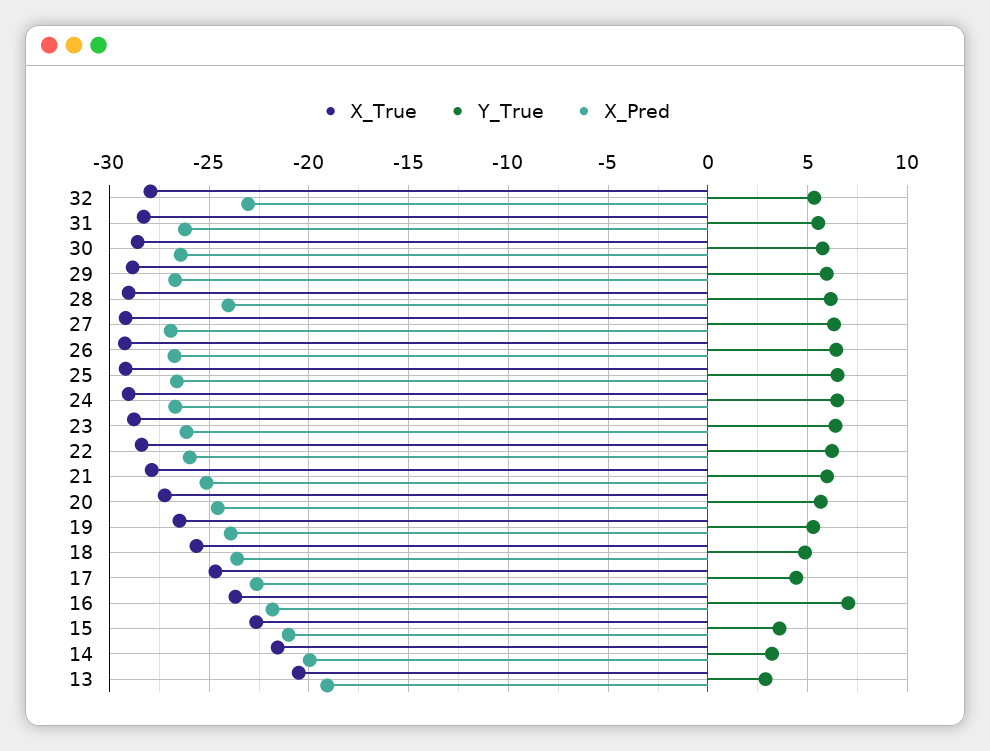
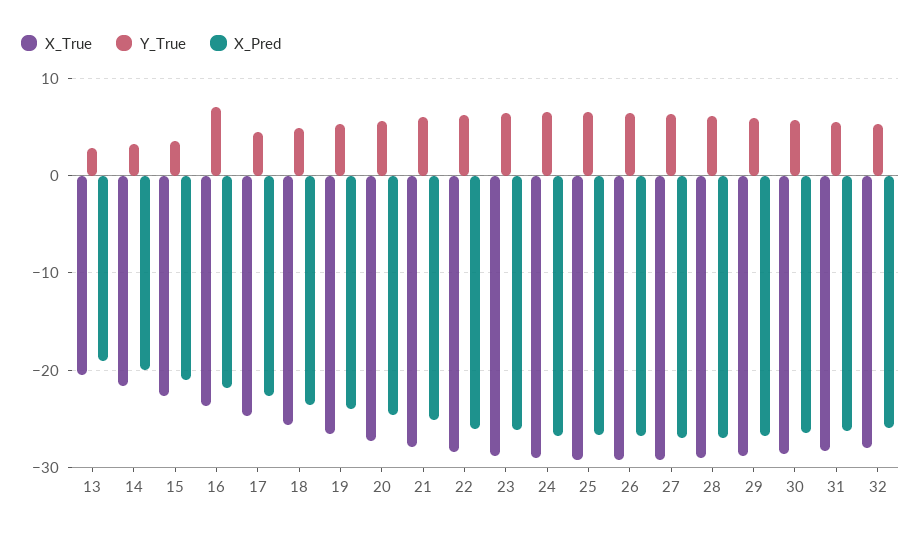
  {
    "X_True": {
      "32": -28,
      "31": -28.5,
      "30": -28.5,
      "29": -29,
      "28": -29,
      "27": -29,
      "26": -29,
      "25": -29,
      "24": -29,
      "23": -29,
      "22": -28.5,
      "21": -28,
      "20": -27,
      "19": -26.5,
      "18": -25.5,
      "17": -24.5,
      "16": -23.5,
      "15": -22.5,
      "14": -21.5,
      "13": -20.5
    },
    "Y_True": {
      "32": 5.5,
      "31": 5.5,
      "30": 6,
      "29": 6,
      "28": 6,
      "27": 6.5,
      "26": 6.5,
      "25": 6.5,
      "24": 6.5,
      "23": 6.5,
      "22": 6,
      "21": 6,
      "20": 5.5,
      "19": 5.5,
      "18": 5,
      "17": 4.5,
      "16": 7,
      "15": 3.5,
      "14": 3,
      "13": 3
    },
    "X_Pred": {
-     "32": -23,
+     "32": -26,
      "31": -26,
      "30": -26.5,
      "29": -26.5,
-     "28": -24,
+     "28": -27,
      "27": -27,
      "26": -26.5,
      "25": -26.5,
      "24": -26.5,
      "23": -26,
      "22": -26,
      "21": -25,
      "20": -24.5,
      "19": -24,
      "18": -23.5,
      "17": -22.5,
      "16": -22,
      "15": -21,
      "14": -20,
      "13": -19
    }
  }

